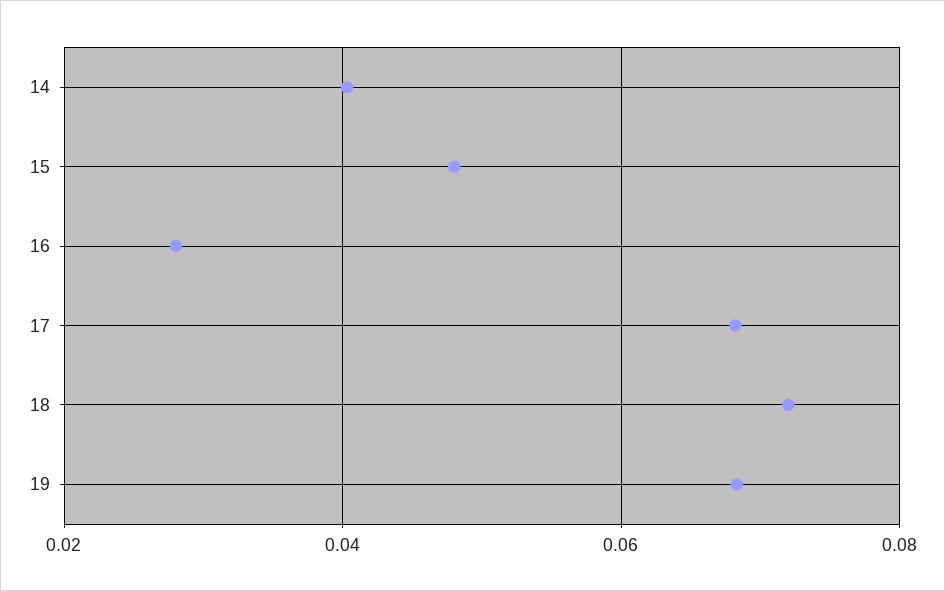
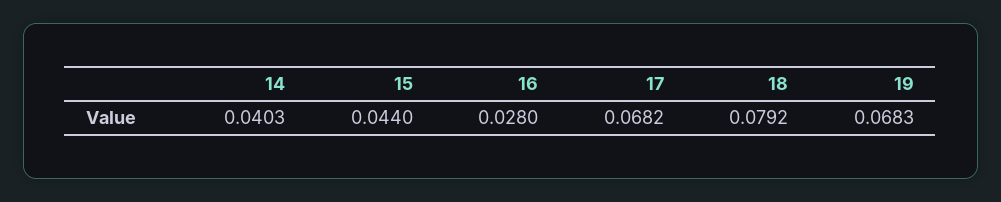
  {
    "14": 0.0403,
-   "15": 0.048,
+   "15": 0.044,
    "16": 0.028,
    "17": 0.0682,
-   "18": 0.072,
+   "18": 0.0792,
    "19": 0.0683
  }

